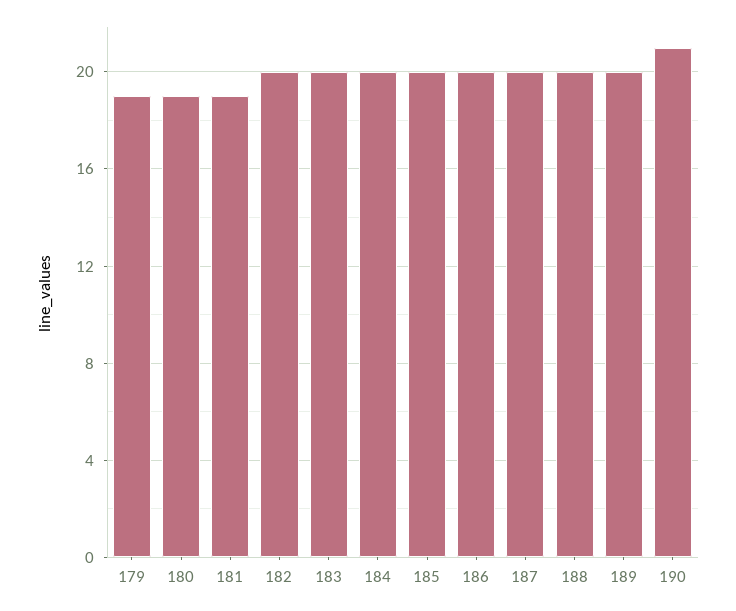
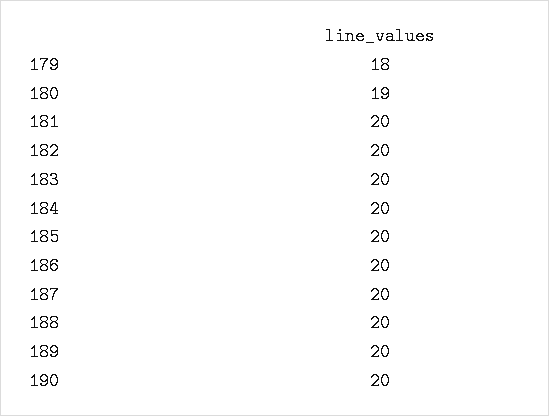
  {
-   "179": 19,
+   "179": 18,
    "180": 19,
-   "181": 19,
+   "181": 20,
    "182": 20,
    "183": 20,
    "184": 20,
    "185": 20,
    "186": 20,
    "187": 20,
    "188": 20,
    "189": 20,
-   "190": 21
+   "190": 20
  }

